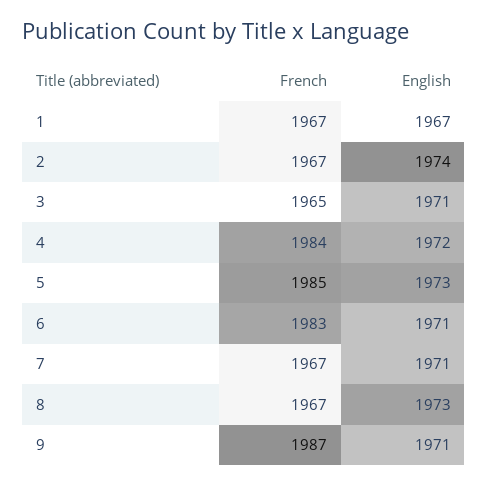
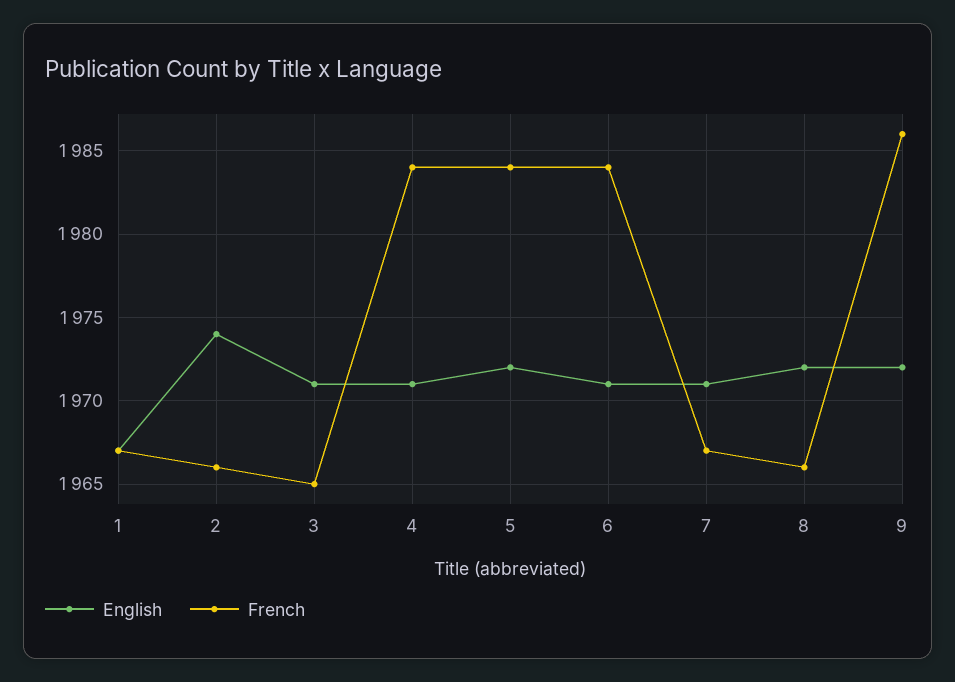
  {
    "French": {
      "1": 1967,
-     "2": 1967,
+     "2": 1966,
      "3": 1965,
      "4": 1984,
-     "5": 1985,
+     "5": 1984,
-     "6": 1983,
+     "6": 1984,
      "7": 1967,
-     "8": 1967,
+     "8": 1966,
-     "9": 1987
+     "9": 1986
    },
    "English": {
      "1": 1967,
      "2": 1974,
      "3": 1971,
-     "4": 1972,
+     "4": 1971,
-     "5": 1973,
+     "5": 1972,
      "6": 1971,
      "7": 1971,
-     "8": 1973,
+     "8": 1972,
-     "9": 1971
+     "9": 1972
    }
  }

